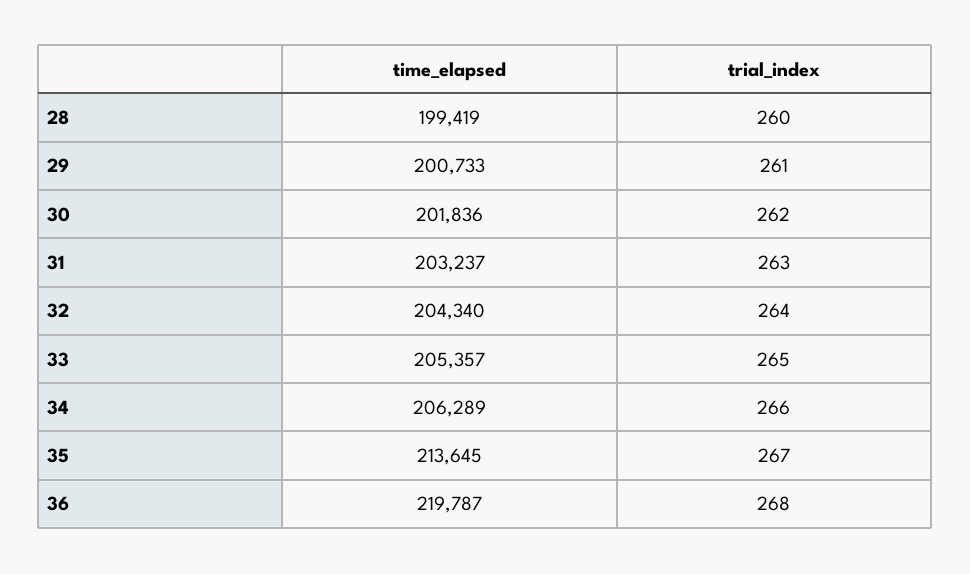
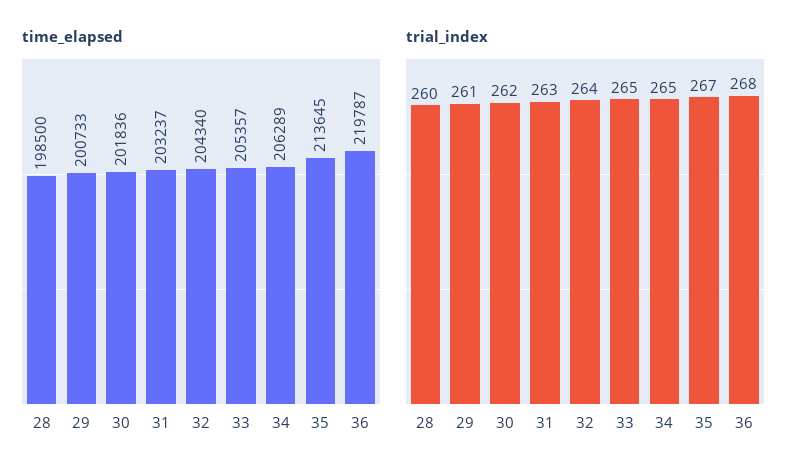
  {
    "time_elapsed": {
-     "28": 199419,
+     "28": 198500,
      "29": 200733,
      "30": 201836,
      "31": 203237,
      "32": 204340,
      "33": 205357,
      "34": 206289,
      "35": 213645,
      "36": 219787
    },
    "trial_index": {
      "28": 260,
      "29": 261,
      "30": 262,
      "31": 263,
      "32": 264,
      "33": 265,
-     "34": 266,
+     "34": 265,
      "35": 267,
      "36": 268
    }
  }

